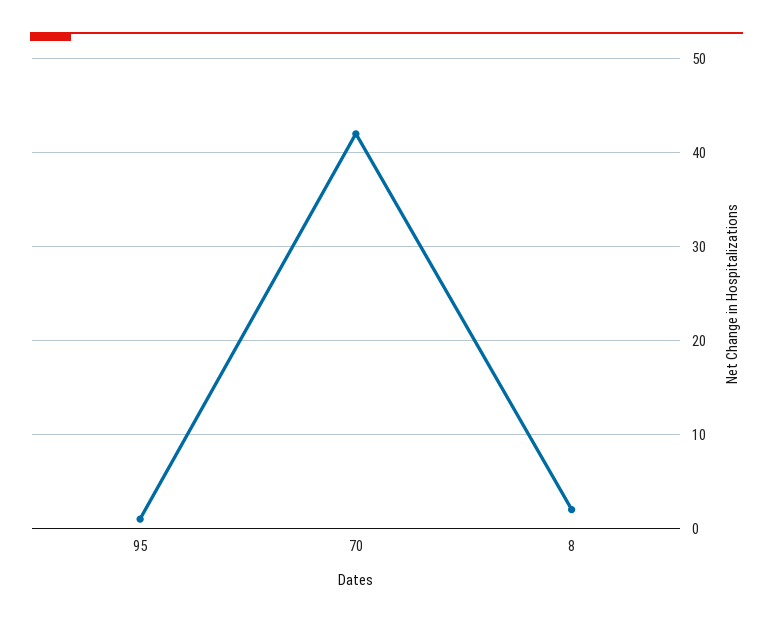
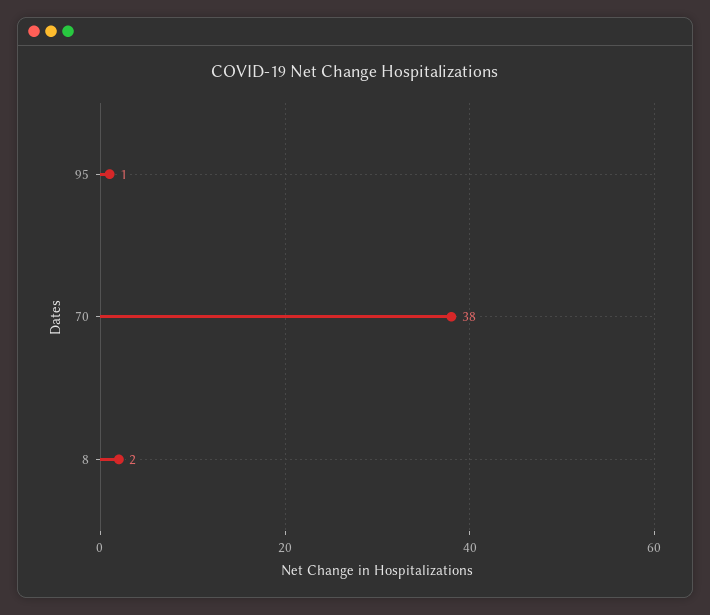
  {
    "95": 1,
-   "70": 42,
+   "70": 38,
    "8": 2
  }

